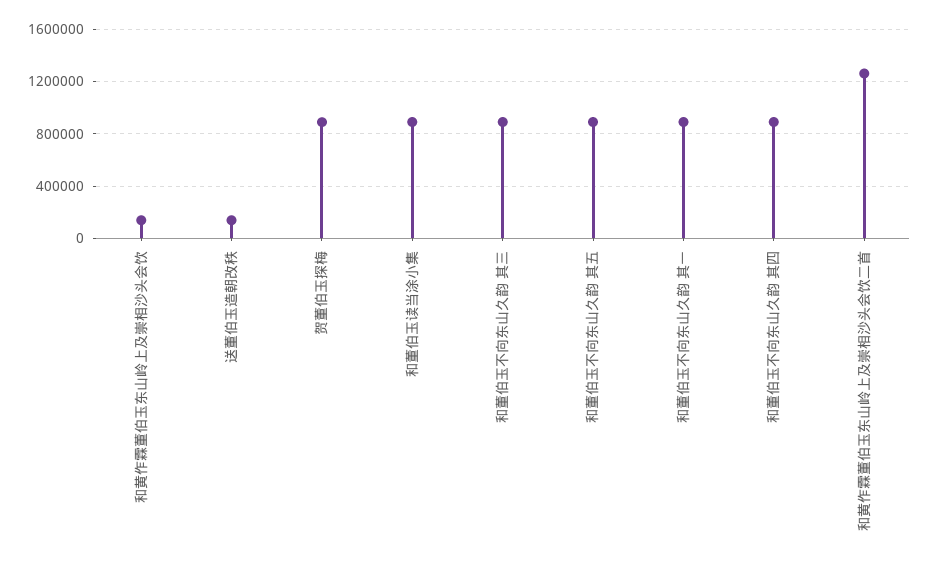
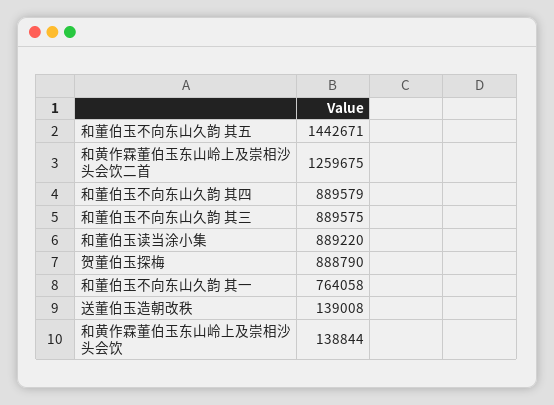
  {
    "和黄作霖董伯玉东山岭上及崇相沙头会饮": 138844,
    "送董伯玉造朝改秩": 139008,
    "贺董伯玉探梅": 888790,
    "和董伯玉读当涂小集": 889220,
    "和董伯玉不向东山久韵 其三": 889575,
-   "和董伯玉不向东山久韵 其五": 900000,
+   "和董伯玉不向东山久韵 其五": 1442671,
-   "和董伯玉不向东山久韵 其一": 900000,
+   "和董伯玉不向东山久韵 其一": 764058,
    "和董伯玉不向东山久韵 其四": 889579,
    "和黄作霖董伯玉东山岭上及崇相沙头会饮二首": 1259675
  }

